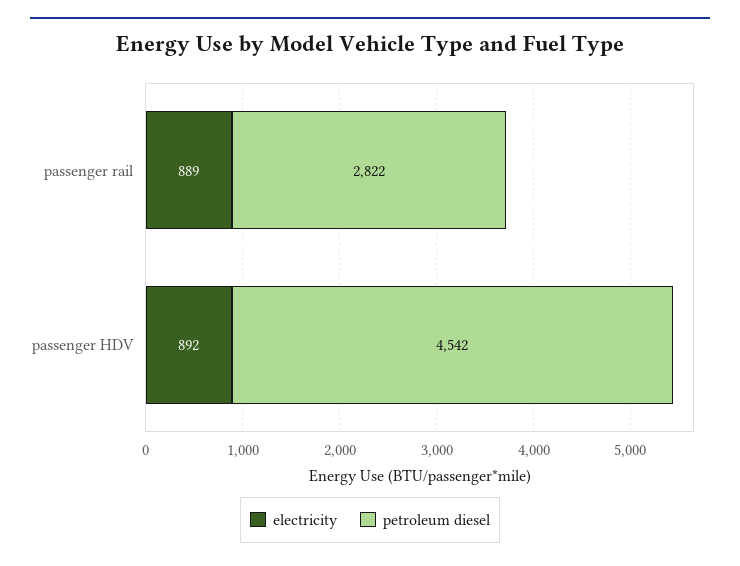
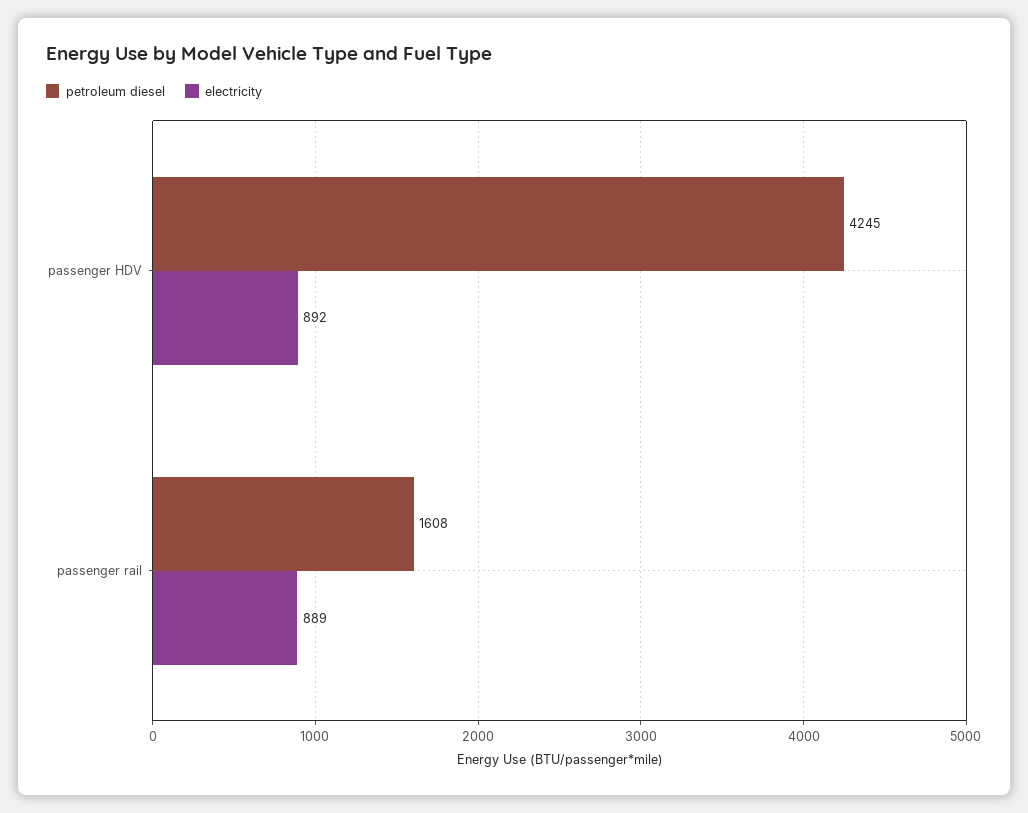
  {
    "electricity": {
      "passenger rail": 889,
      "passenger HDV": 892
    },
    "petroleum diesel": {
-     "passenger rail": 2822,
+     "passenger rail": 1608,
-     "passenger HDV": 4542
+     "passenger HDV": 4245
    }
  }

